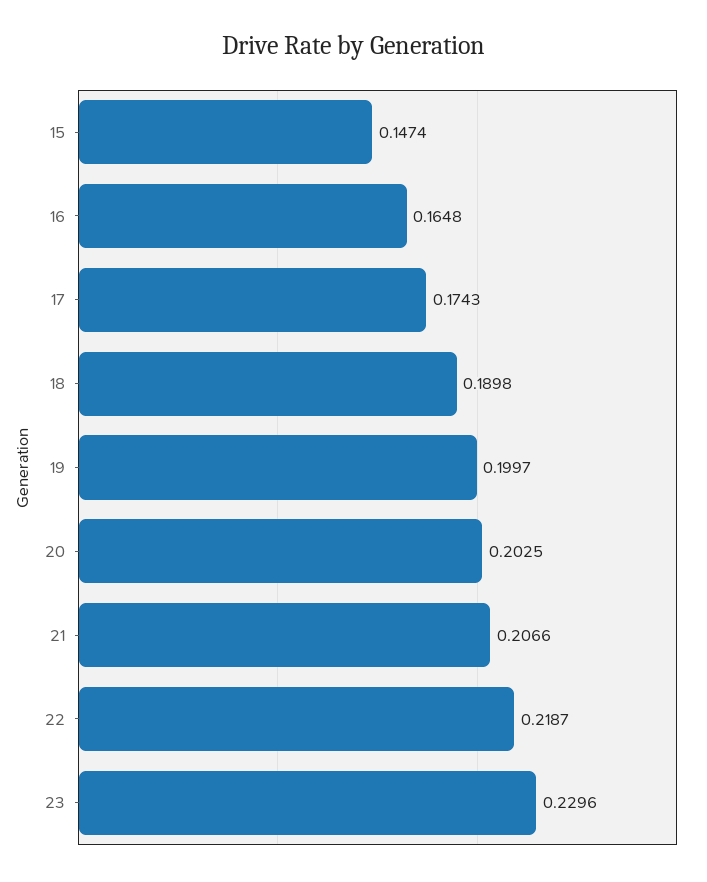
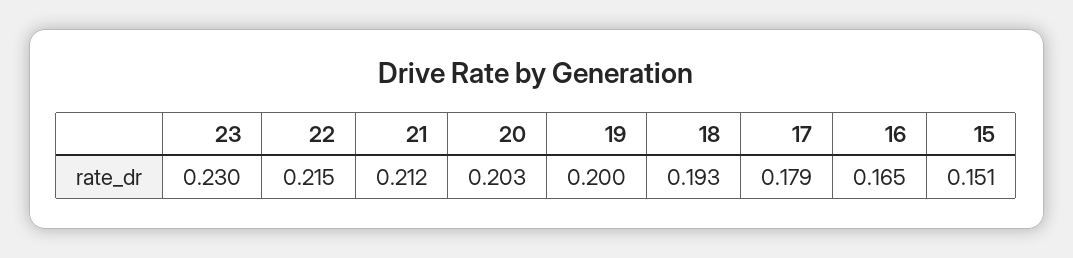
  {
-   "15": 0.1474,
+   "15": 0.151,
    "16": 0.1648,
-   "17": 0.1743,
+   "17": 0.179,
-   "18": 0.1898,
+   "18": 0.193,
    "19": 0.1997,
    "20": 0.2025,
-   "21": 0.2066,
+   "21": 0.212,
-   "22": 0.2187,
+   "22": 0.215,
    "23": 0.2296
  }

